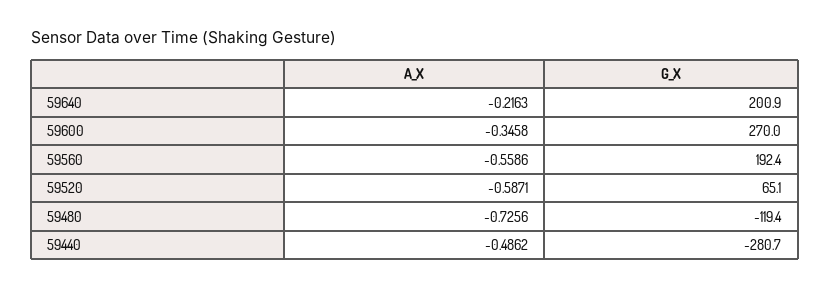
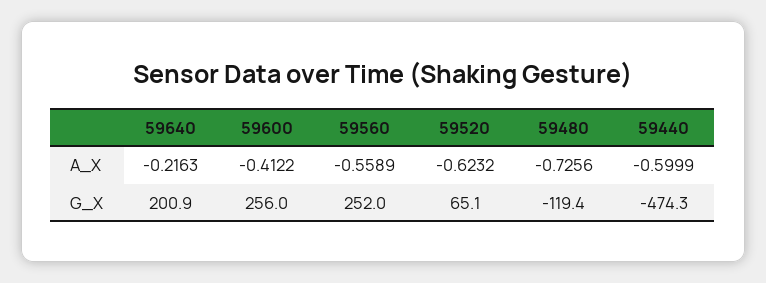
  {
    "A_X": {
      "59640": -0.2163,
-     "59600": -0.3458,
+     "59600": -0.4122,
-     "59560": -0.5586,
+     "59560": -0.5589,
-     "59520": -0.5871,
+     "59520": -0.6232,
      "59480": -0.7256,
-     "59440": -0.4862
+     "59440": -0.5999
    },
    "G_X": {
      "59640": 200.9,
-     "59600": 270,
+     "59600": 256,
-     "59560": 192.4,
+     "59560": 252,
      "59520": 65.1,
      "59480": -119.4,
-     "59440": -280.7
+     "59440": -474.3
    }
  }

